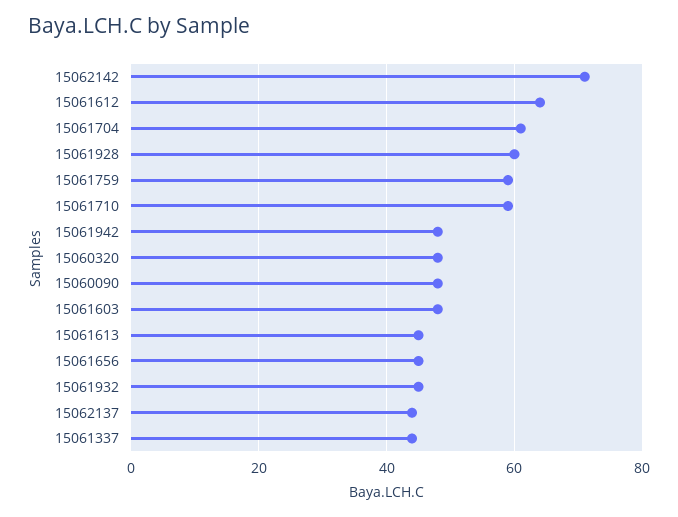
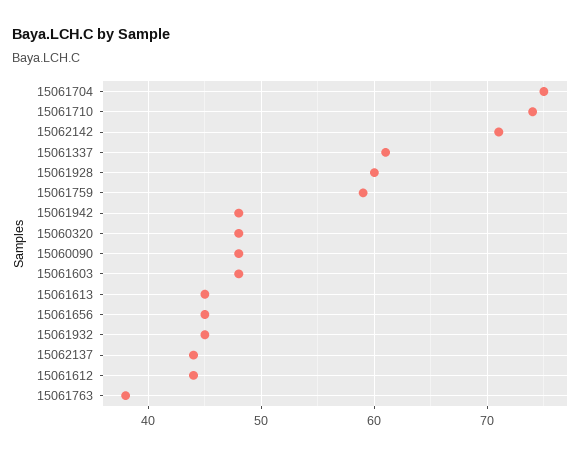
  {
    "15062142": 71,
-   "15061612": 65,
+   "15061612": 44,
-   "15061704": 60,
+   "15061704": 75,
    "15061928": 60,
    "15061759": 59,
-   "15061710": 60,
+   "15061710": 74,
    "15061942": 48,
    "15060320": 48,
    "15060090": 48,
    "15061603": 48,
    "15061613": 45,
    "15061656": 45,
    "15061932": 45,
    "15062137": 44,
-   "15061337": 45
+   "15061337": 61,
+   "15061763": 38
  }

